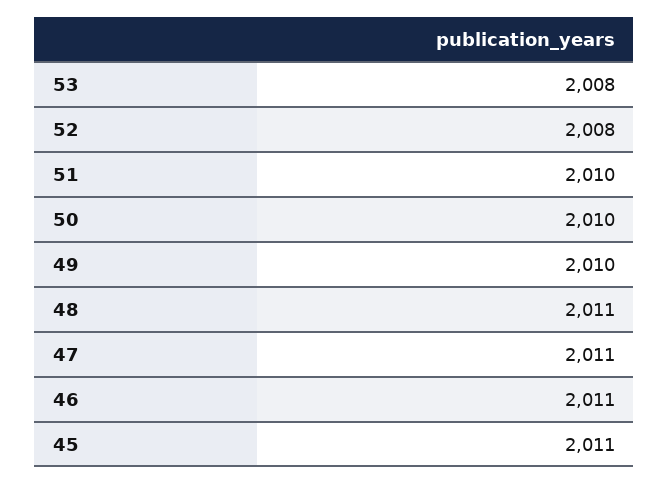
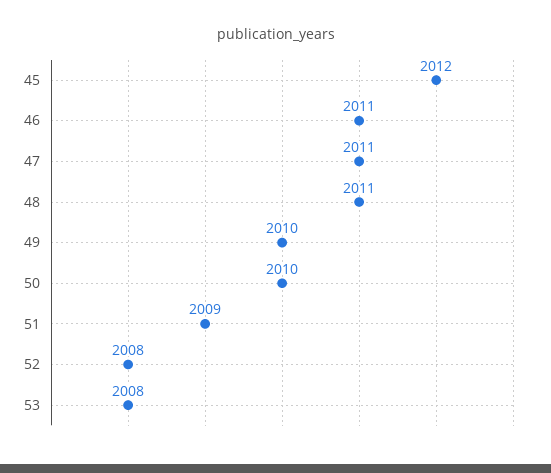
  {
    "53": 2008,
    "52": 2008,
-   "51": 2010,
+   "51": 2009,
    "50": 2010,
    "49": 2010,
    "48": 2011,
    "47": 2011,
    "46": 2011,
-   "45": 2011
+   "45": 2012
  }

